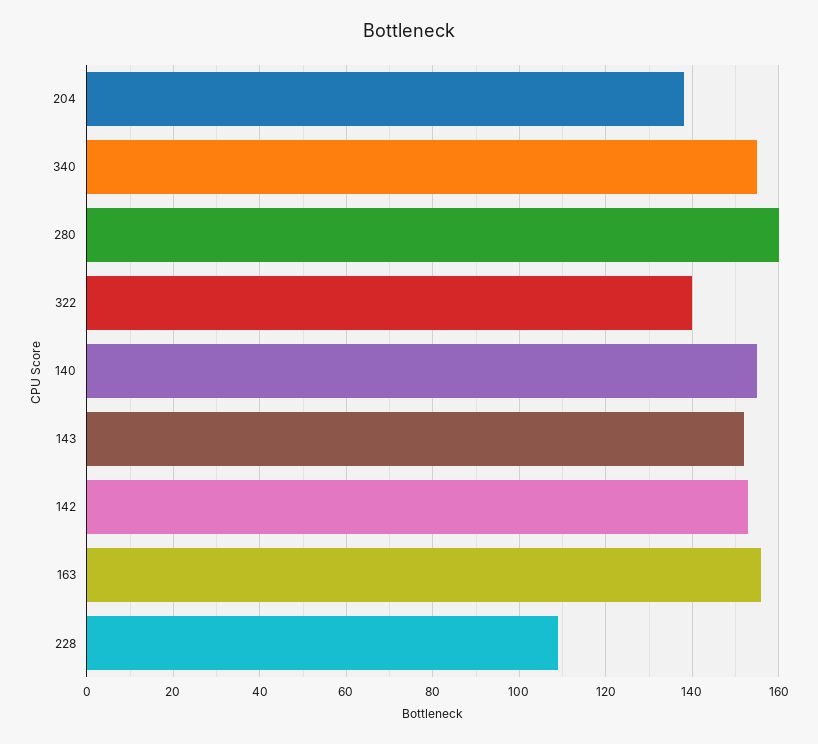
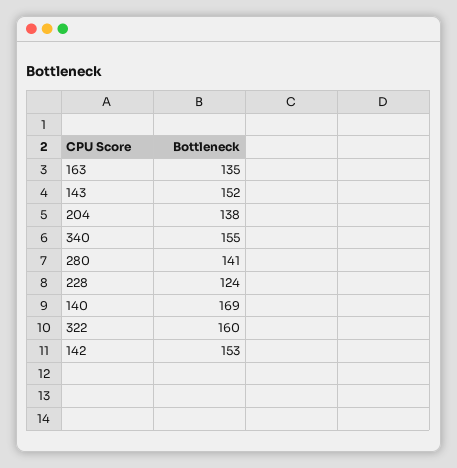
  {
    "204": 138,
    "340": 155,
-   "280": 160,
+   "280": 141,
-   "322": 140,
+   "322": 160,
-   "140": 155,
+   "140": 169,
    "143": 152,
    "142": 153,
-   "163": 155,
+   "163": 135,
-   "228": 110
+   "228": 124
  }

